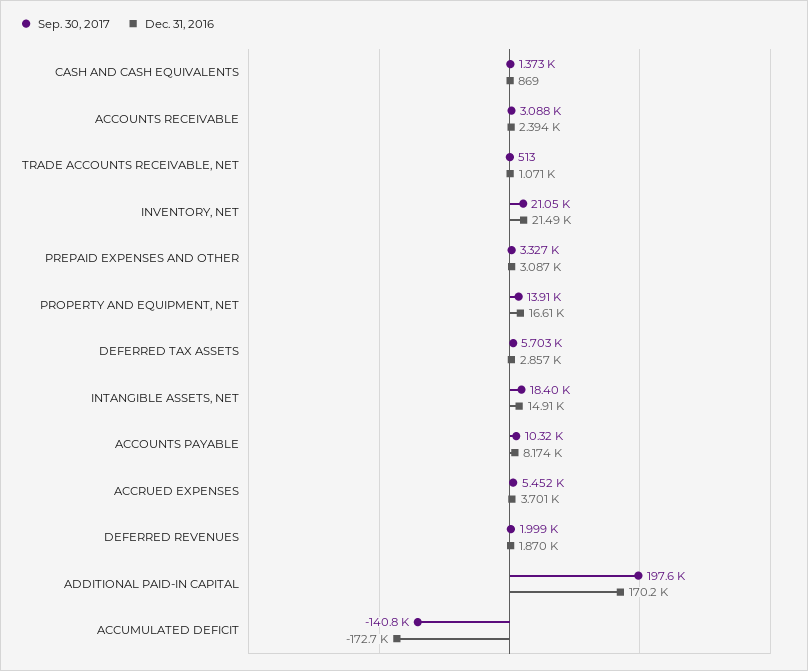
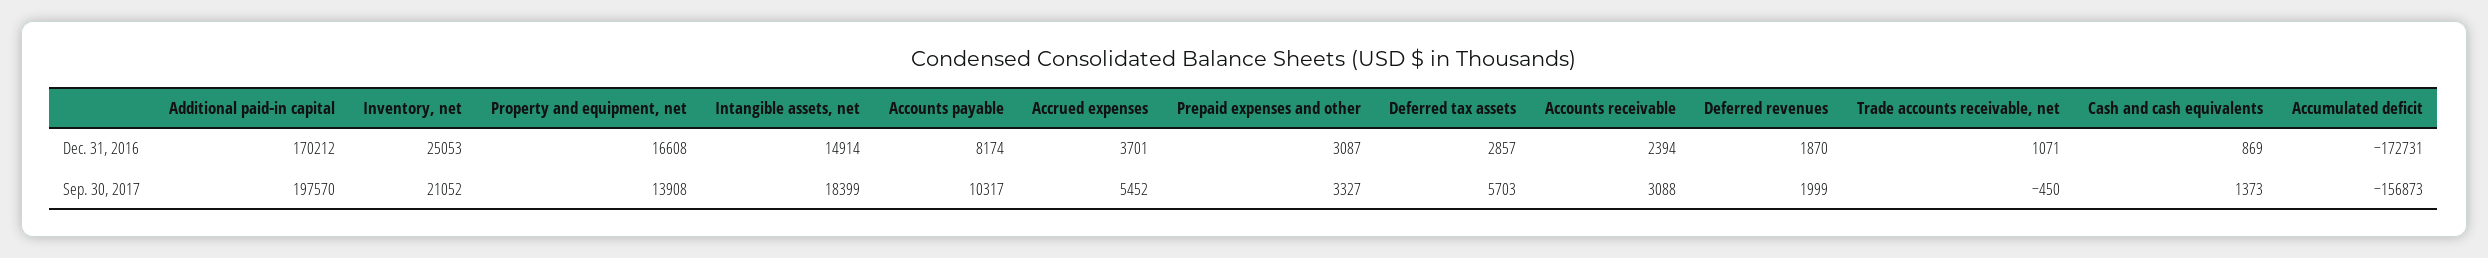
  {
    "Sep. 30, 2017": {
      "CASH AND CASH EQUIVALENTS": 1373,
      "ACCOUNTS RECEIVABLE": 3088,
-     "TRADE ACCOUNTS RECEIVABLE, NET": 513,
+     "TRADE ACCOUNTS RECEIVABLE, NET": -450,
      "INVENTORY, NET": 21052,
      "PREPAID EXPENSES AND OTHER": 3327,
      "PROPERTY AND EQUIPMENT, NET": 13908,
      "DEFERRED TAX ASSETS": 5703,
      "INTANGIBLE ASSETS, NET": 18399,
      "ACCOUNTS PAYABLE": 10317,
      "ACCRUED EXPENSES": 5452,
      "DEFERRED REVENUES": 1999,
      "ADDITIONAL PAID-IN CAPITAL": 197570,
-     "ACCUMULATED DEFICIT": -140800
+     "ACCUMULATED DEFICIT": -156873
    },
    "Dec. 31, 2016": {
      "CASH AND CASH EQUIVALENTS": 869,
      "ACCOUNTS RECEIVABLE": 2394,
      "TRADE ACCOUNTS RECEIVABLE, NET": 1071,
-     "INVENTORY, NET": 21490,
+     "INVENTORY, NET": 25053,
      "PREPAID EXPENSES AND OTHER": 3087,
      "PROPERTY AND EQUIPMENT, NET": 16608,
      "DEFERRED TAX ASSETS": 2857,
      "INTANGIBLE ASSETS, NET": 14914,
      "ACCOUNTS PAYABLE": 8174,
      "ACCRUED EXPENSES": 3701,
      "DEFERRED REVENUES": 1870,
      "ADDITIONAL PAID-IN CAPITAL": 170212,
      "ACCUMULATED DEFICIT": -172731
    }
  }

